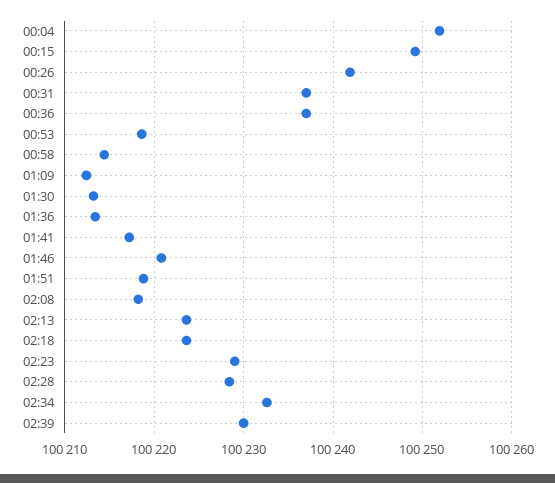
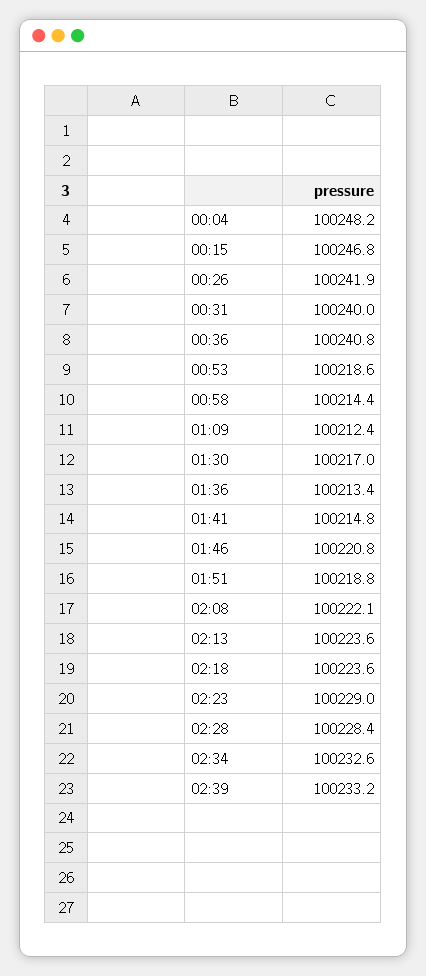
  {
-   "00:04": 100252,
+   "00:04": 100248.2,
-   "00:15": 100249,
+   "00:15": 100246.8,
    "00:26": 100241.9,
-   "00:31": 100237,
+   "00:31": 100240,
-   "00:36": 100237,
+   "00:36": 100240.8,
    "00:53": 100218.6,
    "00:58": 100214.4,
    "01:09": 100212.4,
-   "01:30": 100213,
+   "01:30": 100217,
    "01:36": 100213.4,
-   "01:41": 100217,
+   "01:41": 100214.8,
    "01:46": 100220.8,
    "01:51": 100218.8,
-   "02:08": 100218,
+   "02:08": 100222.1,
    "02:13": 100223.6,
    "02:18": 100223.6,
    "02:23": 100229,
    "02:28": 100228.4,
    "02:34": 100232.6,
-   "02:39": 100230
+   "02:39": 100233.2
  }

